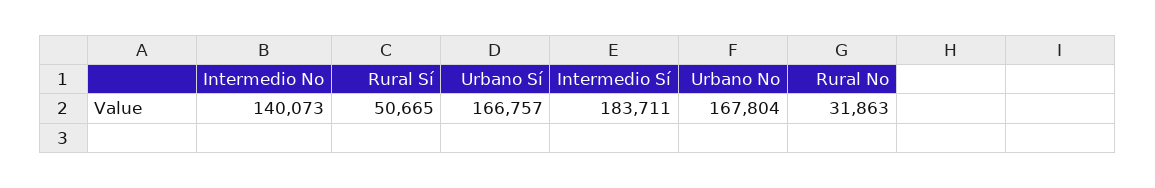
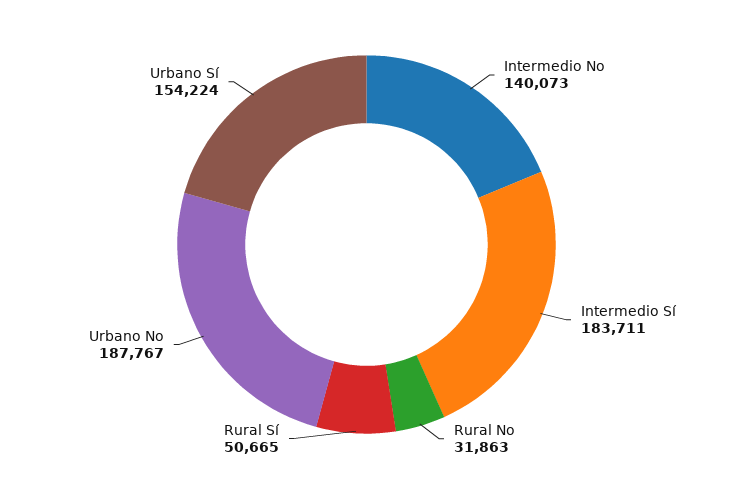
  {
    "Intermedio No": 140073,
    "Rural Sí": 50665,
-   "Urbano Sí": 166757,
+   "Urbano Sí": 154224,
    "Intermedio Sí": 183711,
-   "Urbano No": 167804,
+   "Urbano No": 187767,
    "Rural No": 31863
  }

